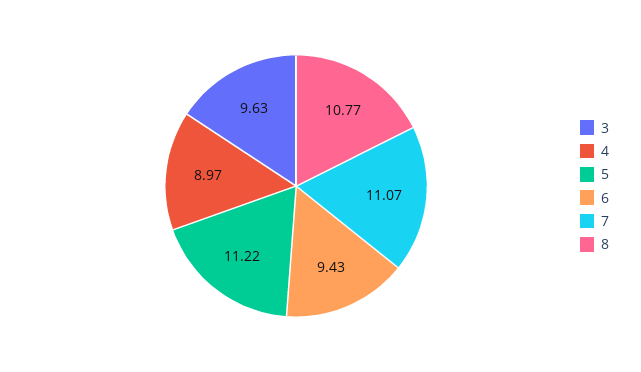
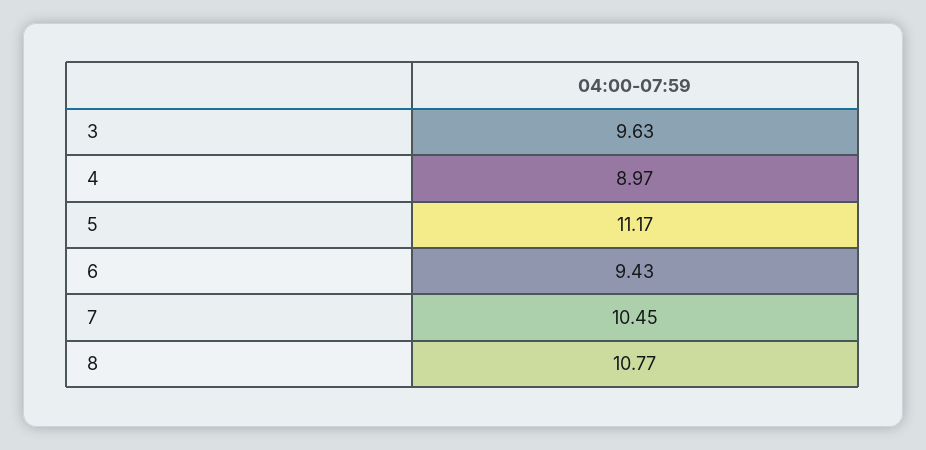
  {
    "3": 9.63,
    "4": 8.97,
-   "5": 11.22,
+   "5": 11.17,
    "6": 9.43,
-   "7": 11.07,
+   "7": 10.45,
    "8": 10.77
  }

